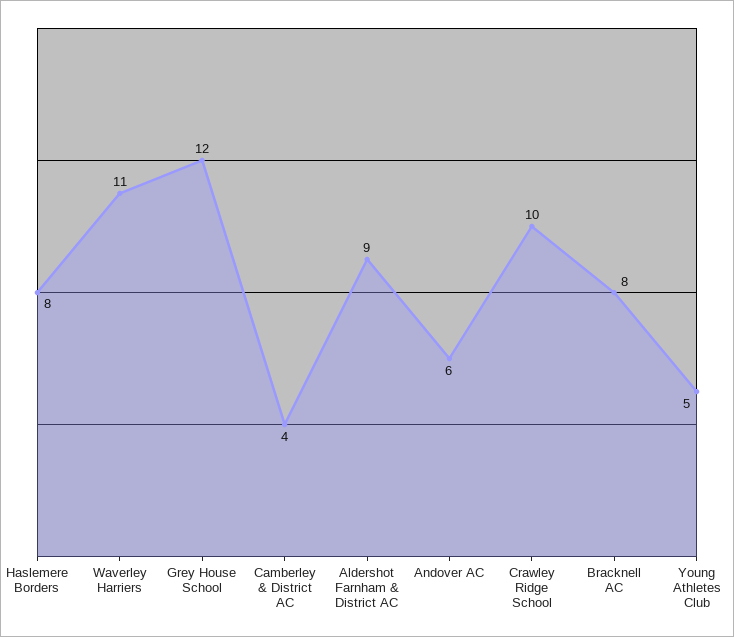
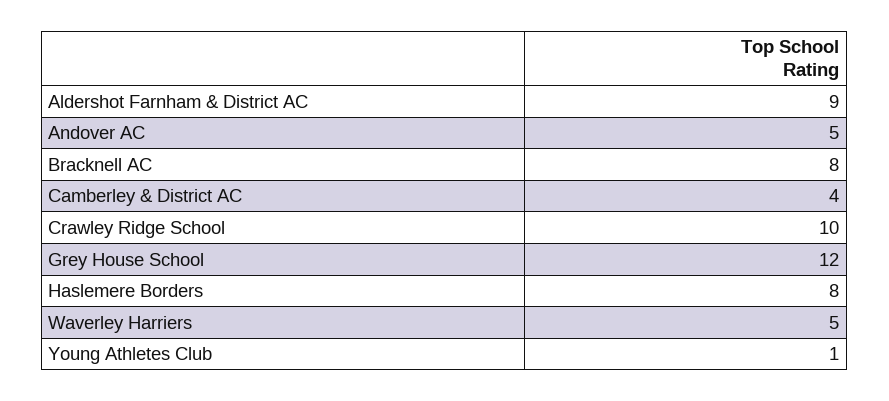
  {
    "Haslemere Borders": 8,
-   "Waverley Harriers": 11,
+   "Waverley Harriers": 5,
    "Grey House School": 12,
    "Camberley & District AC": 4,
    "Aldershot Farnham & District AC": 9,
-   "Andover AC": 6,
+   "Andover AC": 5,
    "Crawley Ridge School": 10,
    "Bracknell AC": 8,
-   "Young Athletes Club": 5
+   "Young Athletes Club": 1
  }

